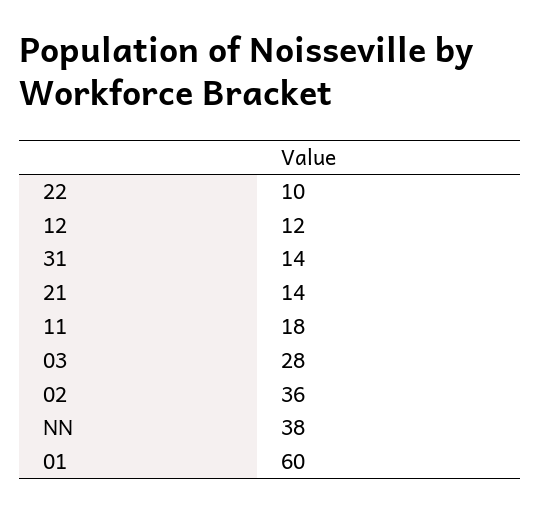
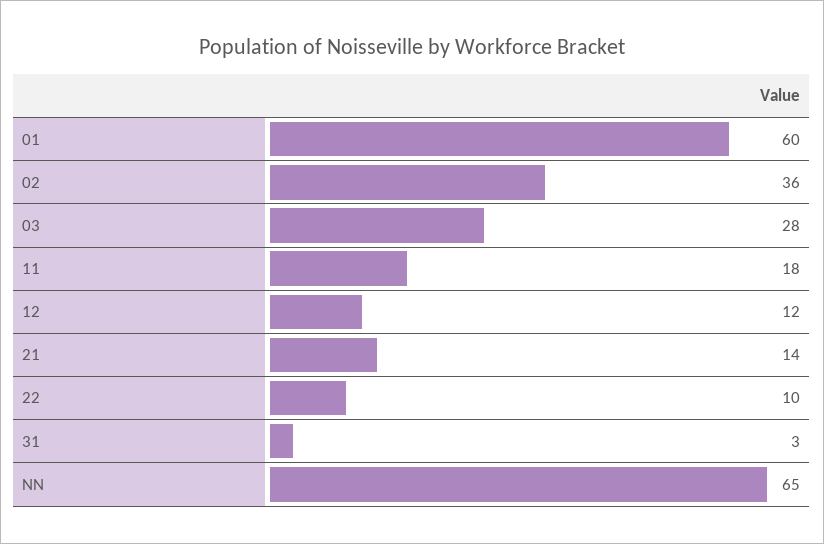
  {
    "22": 10,
    "12": 12,
-   "31": 14,
+   "31": 3,
    "21": 14,
    "11": 18,
    "03": 28,
    "02": 36,
-   "NN": 38,
+   "NN": 65,
    "01": 60
  }

